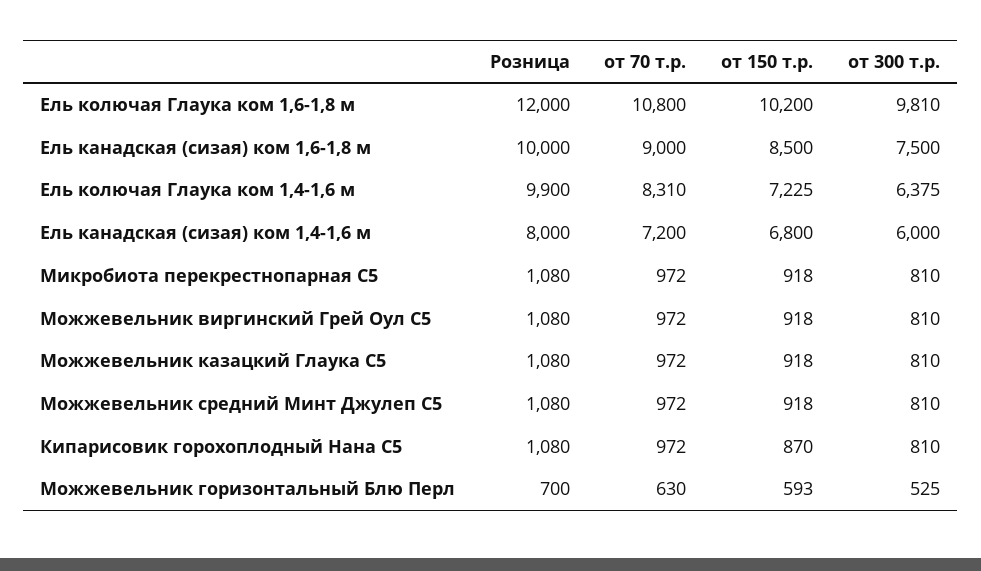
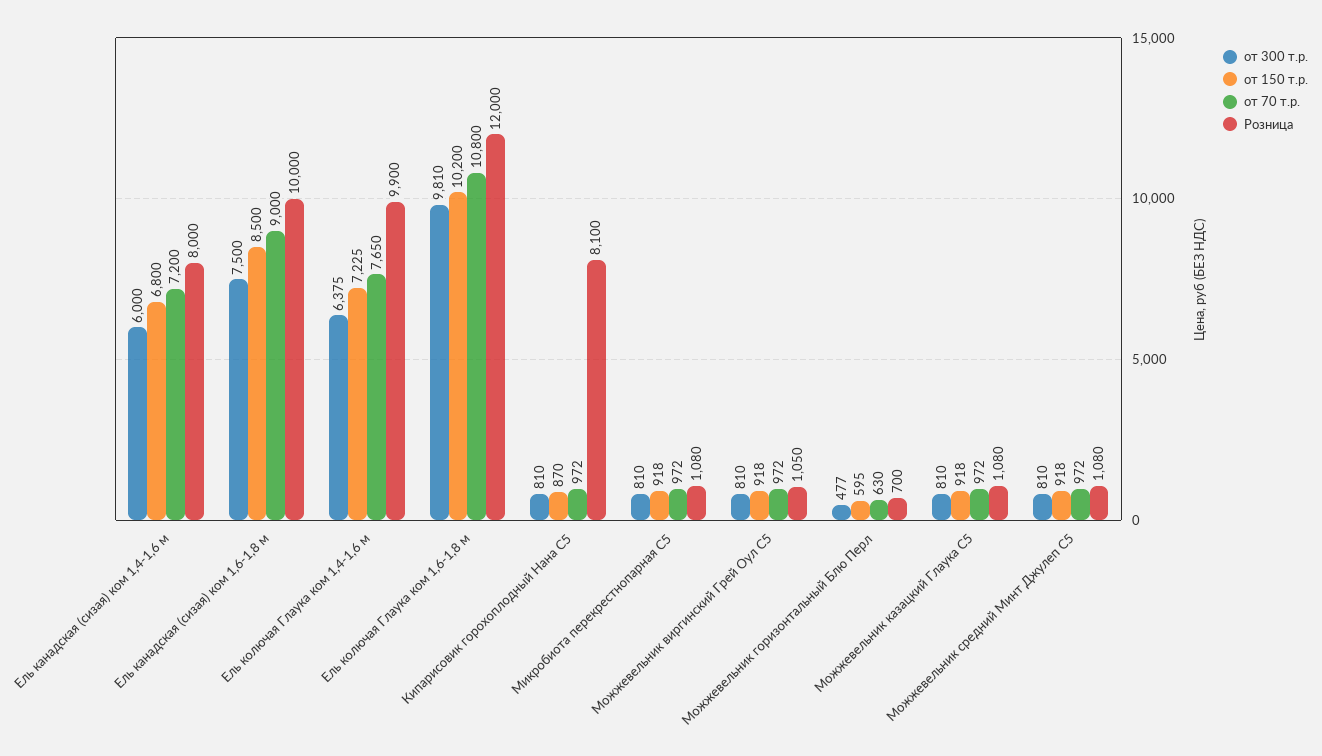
  {
    "Розница": {
      "Ель колючая Глаука ком 1,6-1,8 м": 12000,
      "Ель канадская (сизая) ком 1,6-1,8 м": 10000,
      "Ель колючая Глаука ком 1,4-1,6 м": 9900,
      "Ель канадская (сизая) ком 1,4-1,6 м": 8000,
      "Микробиота перекрестнопарная С5": 1080,
-     "Можжевельник виргинский Грей Оул С5": 1080,
+     "Можжевельник виргинский Грей Оул С5": 1050,
      "Можжевельник казацкий Глаука С5": 1080,
      "Можжевельник средний Минт Джулеп С5": 1080,
-     "Кипарисовик горохоплодный Нана С5": 1080,
+     "Кипарисовик горохоплодный Нана С5": 8100,
      "Можжевельник горизонтальный Блю Перл": 700
    },
    "от 70 т.р.": {
      "Ель колючая Глаука ком 1,6-1,8 м": 10800,
      "Ель канадская (сизая) ком 1,6-1,8 м": 9000,
-     "Ель колючая Глаука ком 1,4-1,6 м": 8310,
+     "Ель колючая Глаука ком 1,4-1,6 м": 7650,
      "Ель канадская (сизая) ком 1,4-1,6 м": 7200,
      "Микробиота перекрестнопарная С5": 972,
      "Можжевельник виргинский Грей Оул С5": 972,
      "Можжевельник казацкий Глаука С5": 972,
      "Можжевельник средний Минт Джулеп С5": 972,
      "Кипарисовик горохоплодный Нана С5": 972,
      "Можжевельник горизонтальный Блю Перл": 630
    },
    "от 150 т.р.": {
      "Ель колючая Глаука ком 1,6-1,8 м": 10200,
      "Ель канадская (сизая) ком 1,6-1,8 м": 8500,
      "Ель колючая Глаука ком 1,4-1,6 м": 7225,
      "Ель канадская (сизая) ком 1,4-1,6 м": 6800,
      "Микробиота перекрестнопарная С5": 918,
      "Можжевельник виргинский Грей Оул С5": 918,
      "Можжевельник казацкий Глаука С5": 918,
      "Можжевельник средний Минт Джулеп С5": 918,
      "Кипарисовик горохоплодный Нана С5": 870,
-     "Можжевельник горизонтальный Блю Перл": 593
+     "Можжевельник горизонтальный Блю Перл": 595
    },
    "от 300 т.р.": {
      "Ель колючая Глаука ком 1,6-1,8 м": 9810,
      "Ель канадская (сизая) ком 1,6-1,8 м": 7500,
      "Ель колючая Глаука ком 1,4-1,6 м": 6375,
      "Ель канадская (сизая) ком 1,4-1,6 м": 6000,
      "Микробиота перекрестнопарная С5": 810,
      "Можжевельник виргинский Грей Оул С5": 810,
      "Можжевельник казацкий Глаука С5": 810,
      "Можжевельник средний Минт Джулеп С5": 810,
      "Кипарисовик горохоплодный Нана С5": 810,
-     "Можжевельник горизонтальный Блю Перл": 525
+     "Можжевельник горизонтальный Блю Перл": 477
    }
  }

